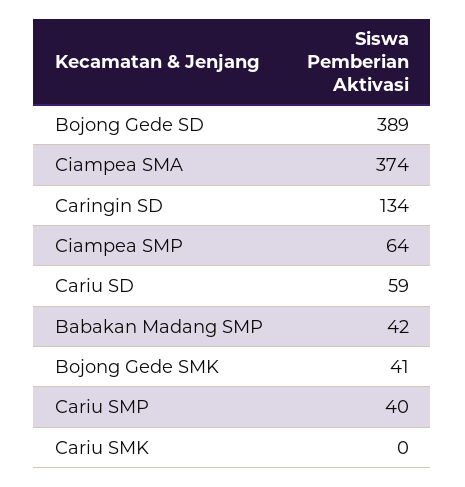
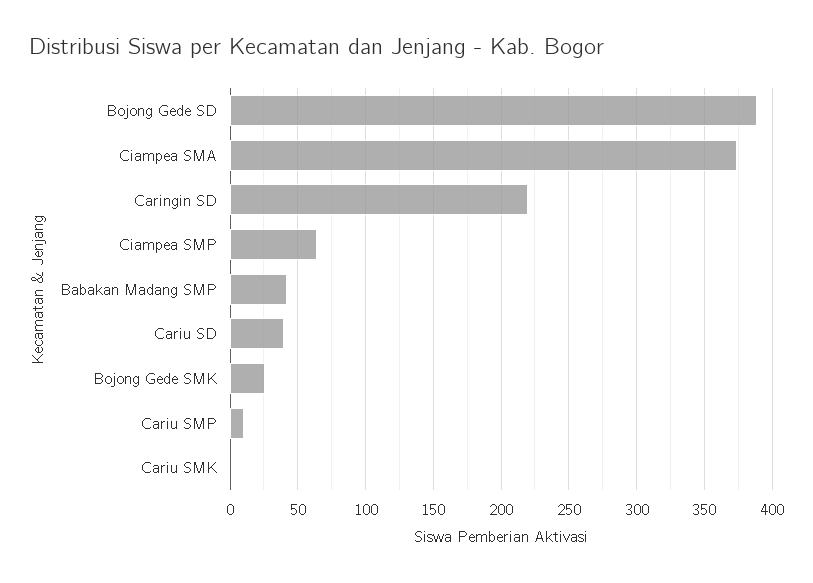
  {
    "Bojong Gede SD": 389,
    "Ciampea SMA": 374,
-   "Caringin SD": 134,
+   "Caringin SD": 220,
    "Ciampea SMP": 64,
-   "Cariu SD": 59,
+   "Cariu SD": 40,
    "Babakan Madang SMP": 42,
-   "Bojong Gede SMK": 41,
+   "Bojong Gede SMK": 25,
-   "Cariu SMP": 40,
+   "Cariu SMP": 10,
    "Cariu SMK": 0
  }

